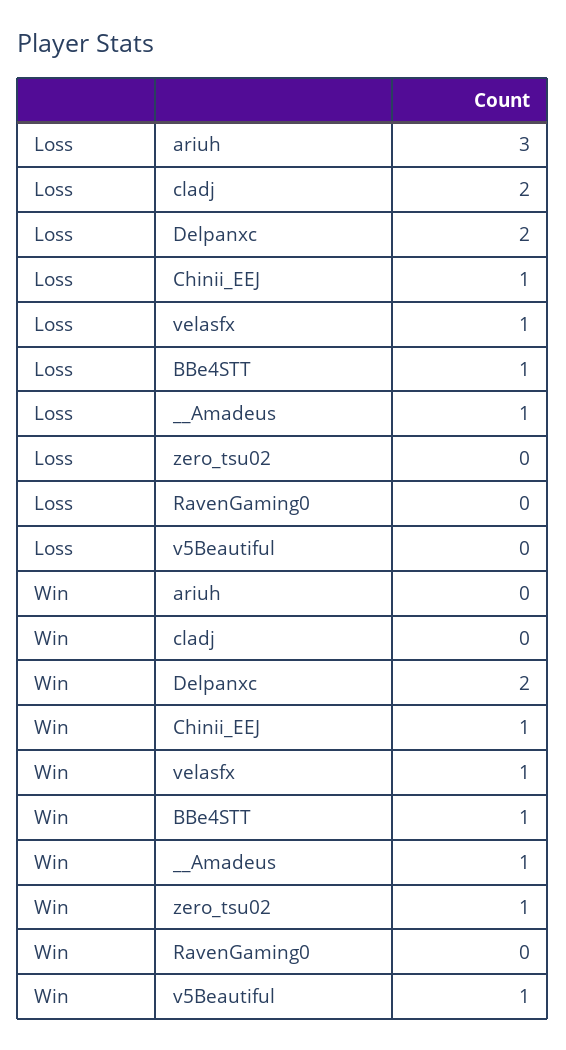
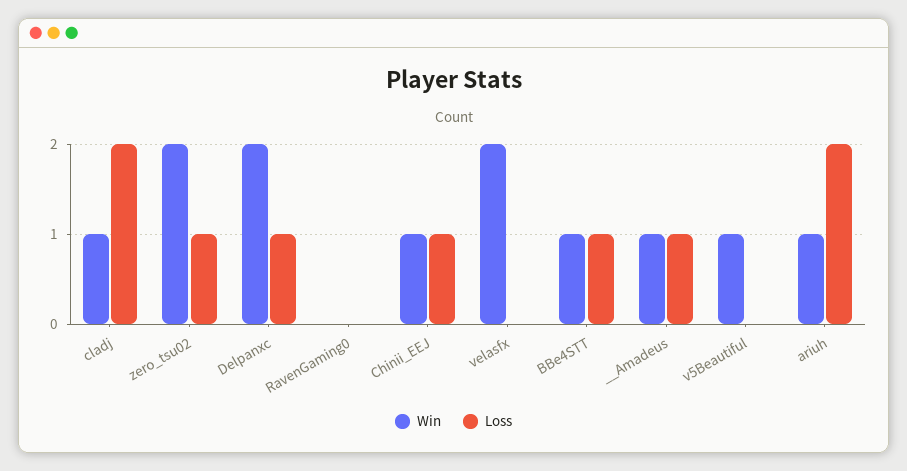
  {
    "Loss": {
-     "ariuh": 3,
+     "ariuh": 2,
      "cladj": 2,
-     "Delpanxc": 2,
+     "Delpanxc": 1,
      "Chinii_EEJ": 1,
-     "velasfx": 1,
+     "velasfx": 0,
      "BBe4STT": 1,
      "__Amadeus": 1,
-     "zero_tsu02": 0,
+     "zero_tsu02": 1,
      "RavenGaming0": 0,
      "v5Beautiful": 0
    },
    "Win": {
-     "ariuh": 0,
+     "ariuh": 1,
-     "cladj": 0,
+     "cladj": 1,
      "Delpanxc": 2,
      "Chinii_EEJ": 1,
-     "velasfx": 1,
+     "velasfx": 2,
      "BBe4STT": 1,
      "__Amadeus": 1,
-     "zero_tsu02": 1,
+     "zero_tsu02": 2,
      "RavenGaming0": 0,
      "v5Beautiful": 1
    }
  }

